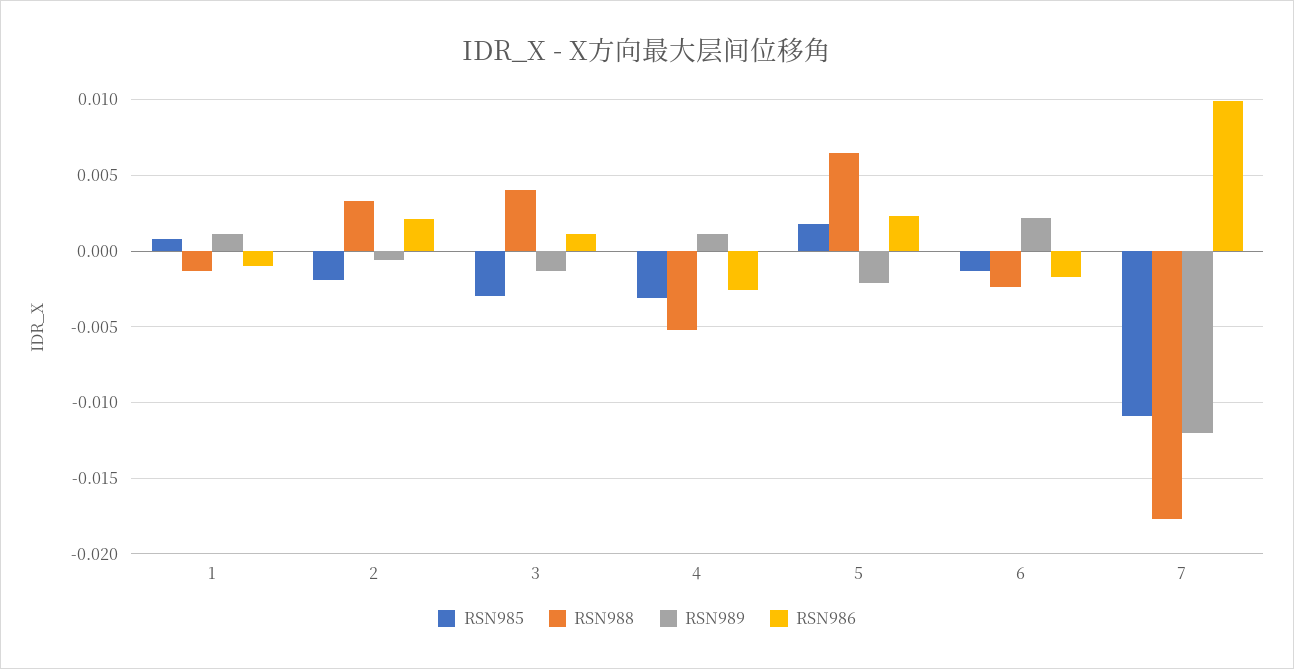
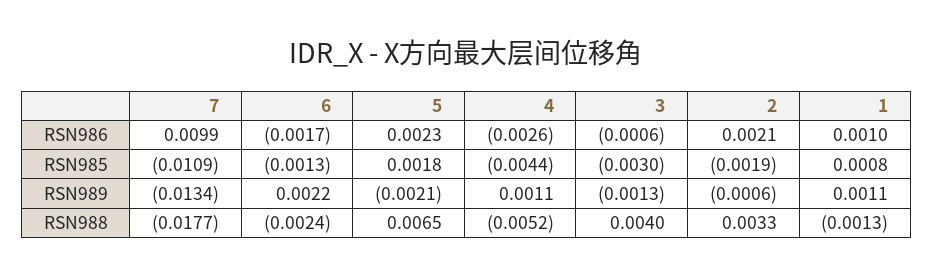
  {
    "RSN985": {
      "1": 0.0008,
      "2": -0.0019,
      "3": -0.003,
-     "4": -0.003,
+     "4": -0.0044,
      "5": 0.0018,
      "6": -0.0013,
      "7": -0.0109
    },
    "RSN988": {
      "1": -0.0013,
      "2": 0.0033,
      "3": 0.004,
      "4": -0.0052,
      "5": 0.0065,
      "6": -0.0024,
      "7": -0.0177
    },
    "RSN989": {
      "1": 0.0011,
      "2": -0.0006,
      "3": -0.0013,
      "4": 0.0011,
      "5": -0.0021,
      "6": 0.0022,
-     "7": -0.012
+     "7": -0.0134
    },
    "RSN986": {
-     "1": -0.001,
+     "1": 0.001,
      "2": 0.0021,
-     "3": 0.001,
+     "3": -0.0006,
      "4": -0.0026,
      "5": 0.0023,
      "6": -0.0017,
      "7": 0.0099
    }
  }

